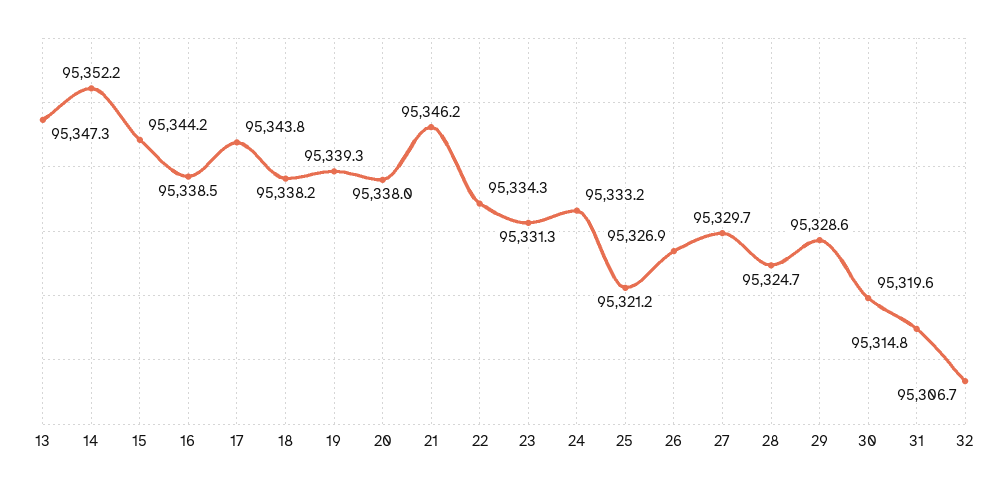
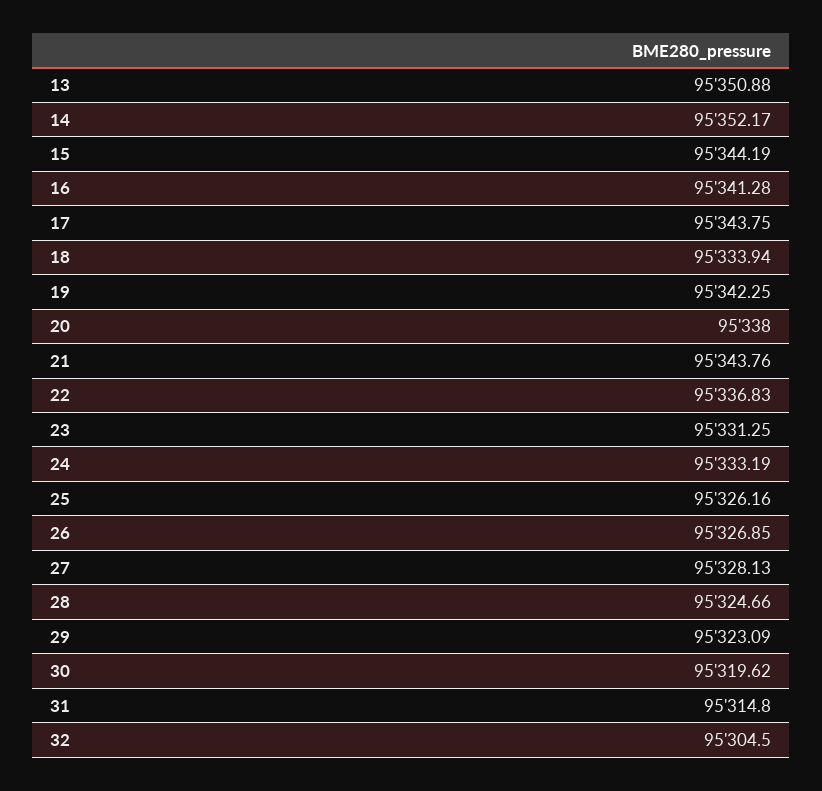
  {
-   "13": 95347.3,
+   "13": 95350.88,
    "14": 95352.17,
    "15": 95344.19,
-   "16": 95338.5,
+   "16": 95341.28,
    "17": 95343.75,
-   "18": 95338.2,
+   "18": 95333.94,
-   "19": 95339.3,
+   "19": 95342.25,
    "20": 95338,
-   "21": 95346.2,
+   "21": 95343.76,
-   "22": 95334.3,
+   "22": 95336.83,
    "23": 95331.25,
    "24": 95333.19,
-   "25": 95321.2,
+   "25": 95326.16,
    "26": 95326.85,
-   "27": 95329.7,
+   "27": 95328.13,
    "28": 95324.66,
-   "29": 95328.6,
+   "29": 95323.09,
    "30": 95319.62,
    "31": 95314.8,
-   "32": 95306.7
+   "32": 95304.5
  }

